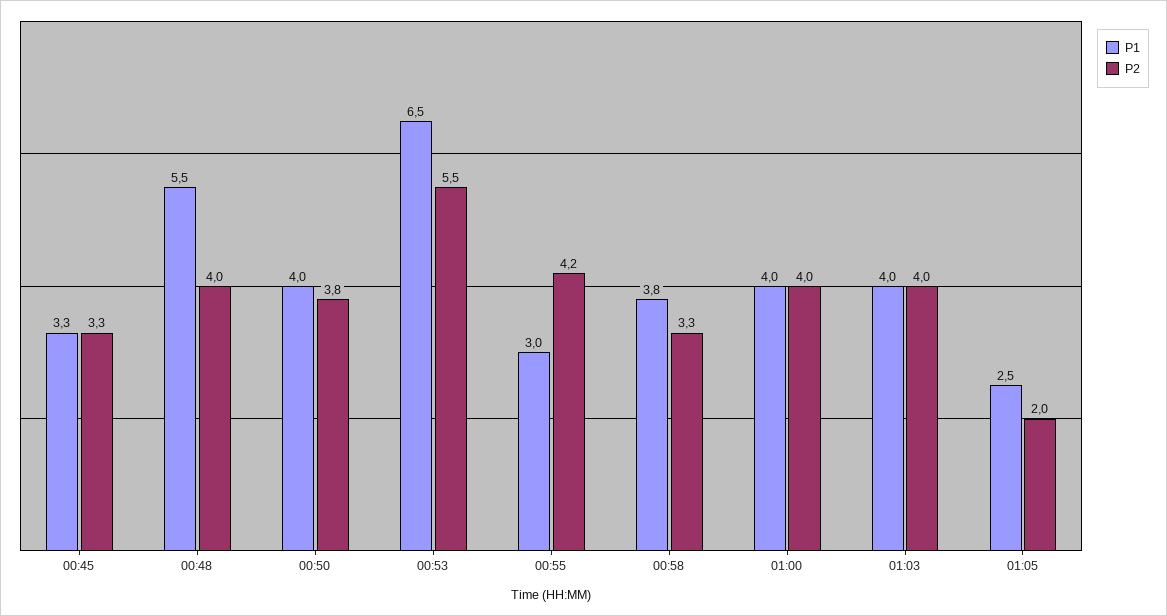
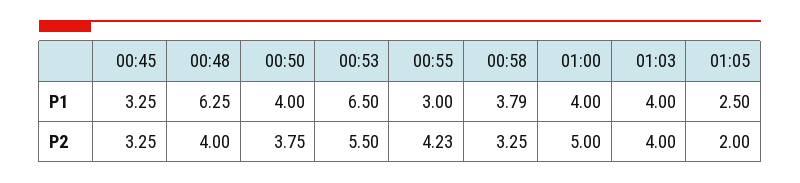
  {
    "P1": {
      "00:45": 3.25,
-     "00:48": 5.5,
+     "00:48": 6.25,
      "00:50": 4,
      "00:53": 6.5,
      "00:55": 3,
      "00:58": 3.79,
      "01:00": 4,
      "01:03": 4,
      "01:05": 2.5
    },
    "P2": {
      "00:45": 3.25,
      "00:48": 4,
      "00:50": 3.75,
      "00:53": 5.5,
      "00:55": 4.23,
      "00:58": 3.25,
-     "01:00": 4,
+     "01:00": 5,
      "01:03": 4,
      "01:05": 2
    }
  }

